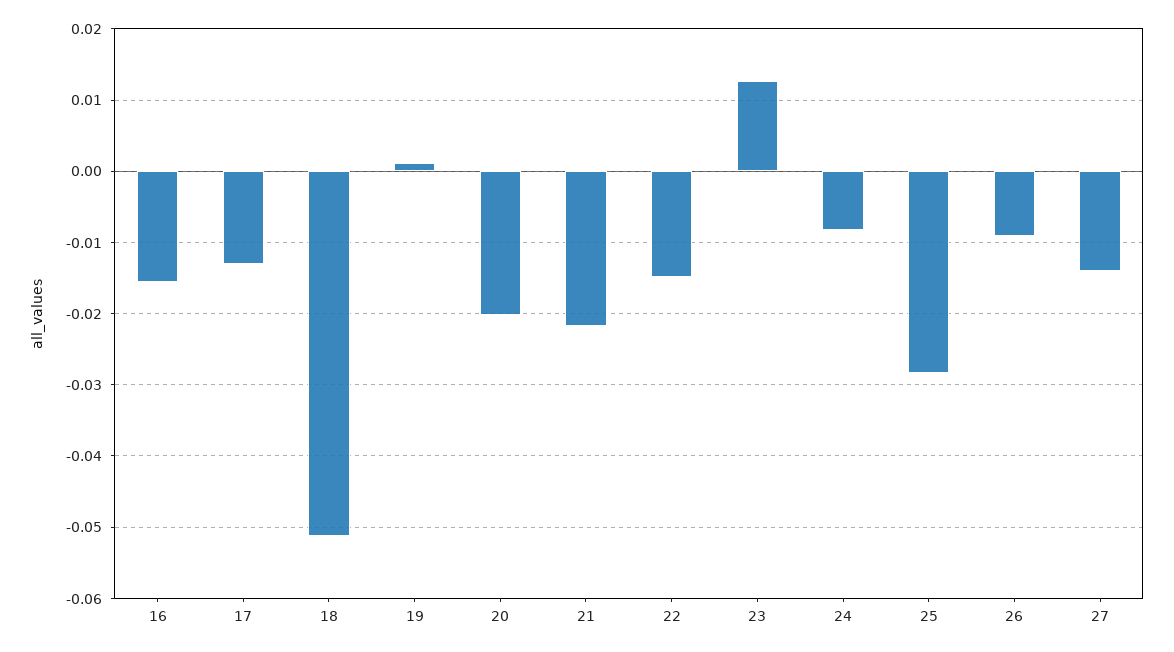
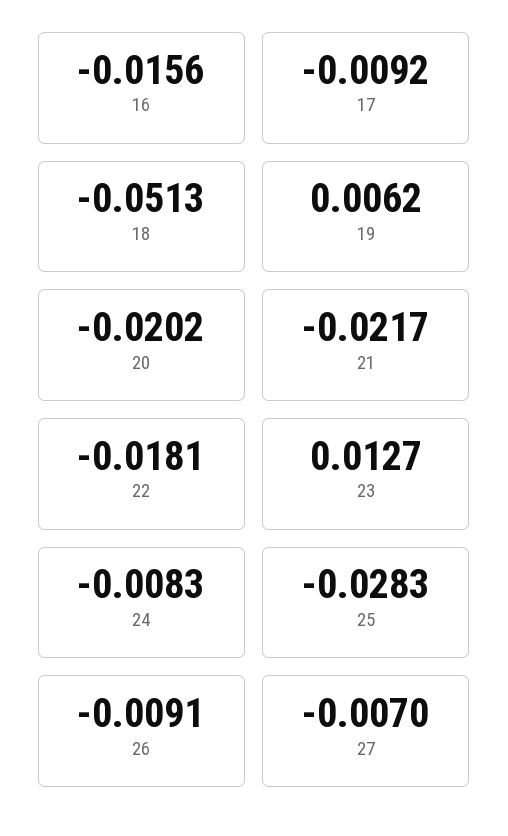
  {
    "16": -0.0156,
-   "17": -0.013,
+   "17": -0.0092,
    "18": -0.0513,
-   "19": 0.001,
+   "19": 0.0062,
    "20": -0.0202,
    "21": -0.0217,
-   "22": -0.015,
+   "22": -0.0181,
    "23": 0.0127,
    "24": -0.0083,
    "25": -0.0283,
    "26": -0.0091,
-   "27": -0.014
+   "27": -0.007
  }

